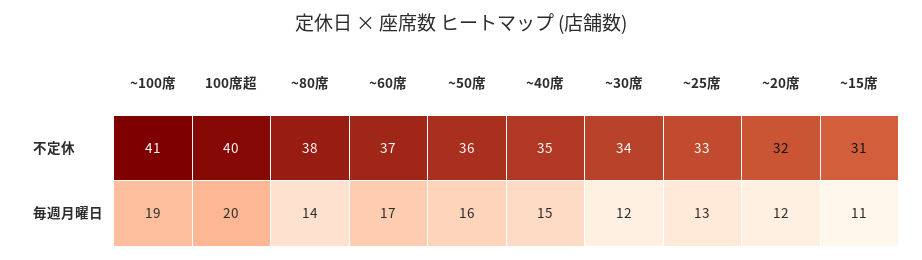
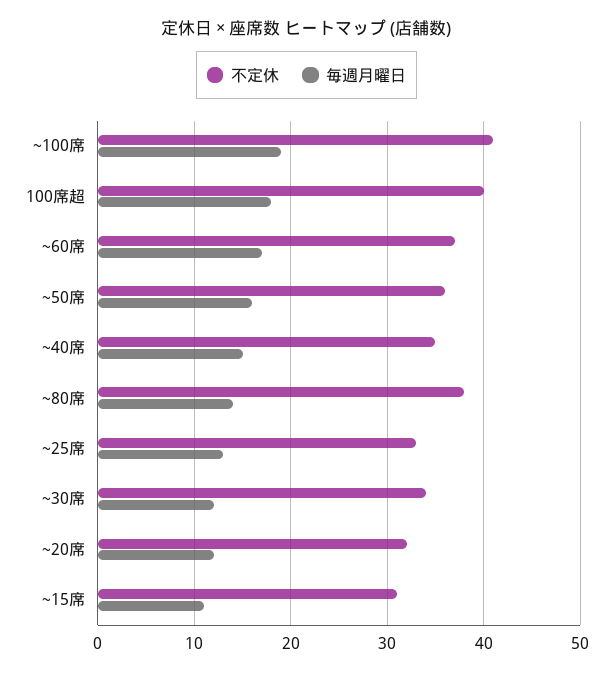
  {
    "不定休": {
      "~100席": 41,
      "100席超": 40,
      "~80席": 38,
      "~60席": 37,
      "~50席": 36,
      "~40席": 35,
      "~30席": 34,
      "~25席": 33,
      "~20席": 32,
      "~15席": 31
    },
    "毎週月曜日": {
      "~100席": 19,
-     "100席超": 20,
+     "100席超": 18,
      "~80席": 14,
      "~60席": 17,
      "~50席": 16,
      "~40席": 15,
      "~30席": 12,
      "~25席": 13,
      "~20席": 12,
      "~15席": 11
    }
  }

